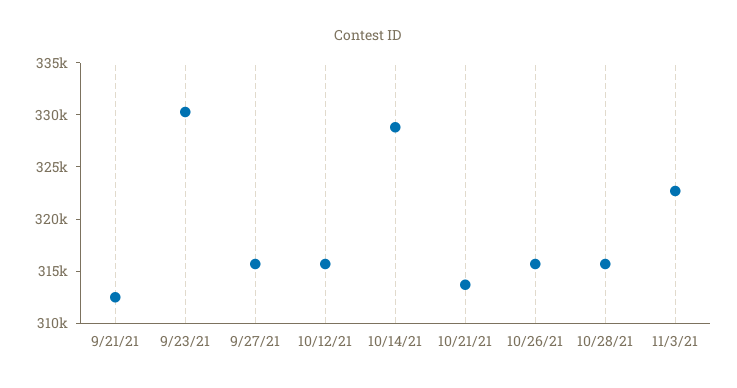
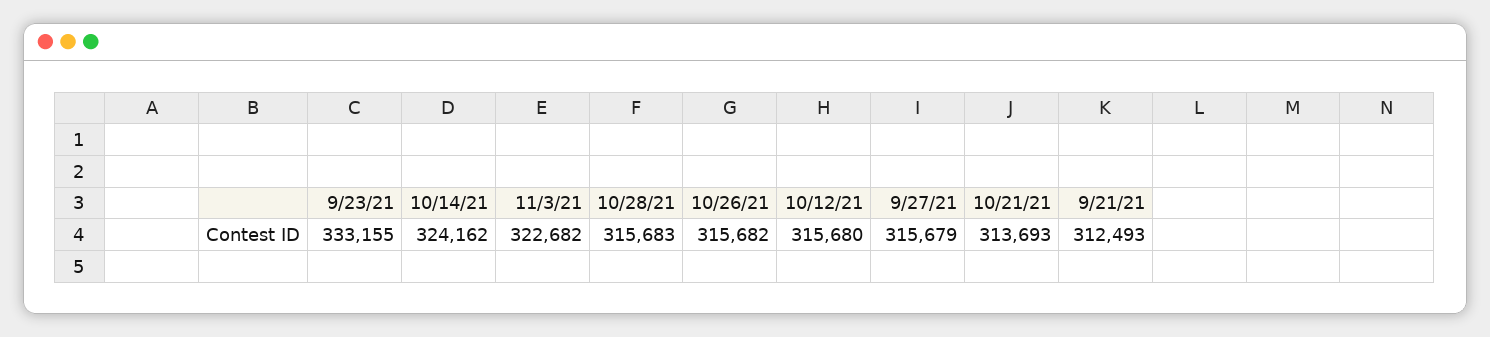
  {
    "9/21/21": 312493,
-   "9/23/21": 330000,
+   "9/23/21": 333155,
    "9/27/21": 315679,
    "10/12/21": 315680,
-   "10/14/21": 329000,
+   "10/14/21": 324162,
    "10/21/21": 313693,
    "10/26/21": 315682,
    "10/28/21": 315683,
    "11/3/21": 322682
  }

